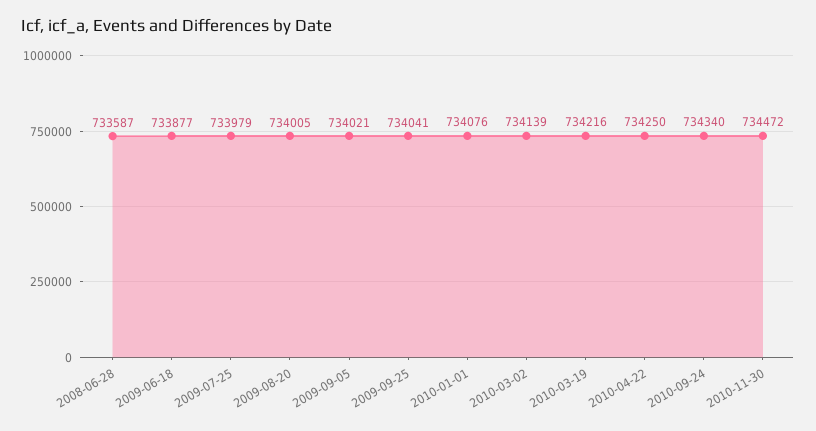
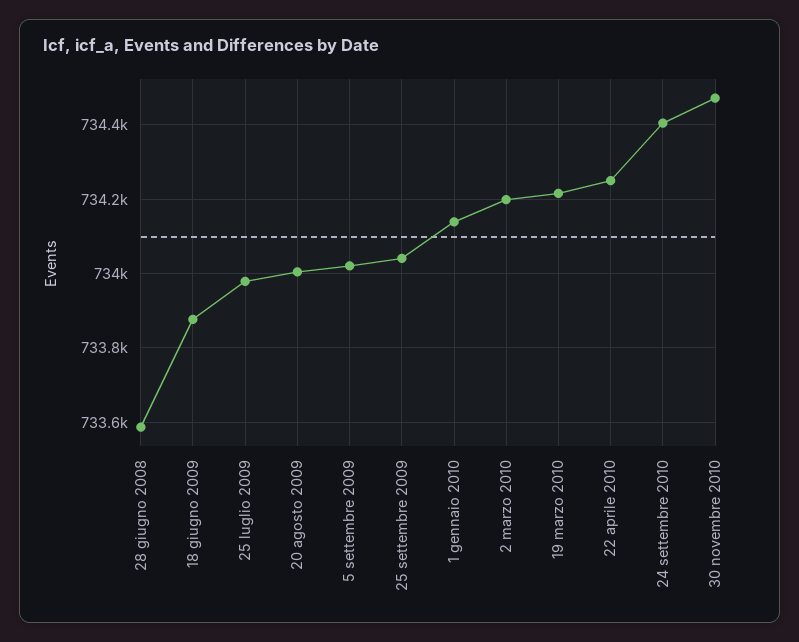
  {
    "2008-06-28": 733587,
    "2009-06-18": 733877,
    "2009-07-25": 733979,
    "2009-08-20": 734005,
    "2009-09-05": 734021,
    "2009-09-25": 734041,
-   "2010-01-01": 734076,
+   "2010-01-01": 734140,
-   "2010-03-02": 734139,
+   "2010-03-02": 734200,
    "2010-03-19": 734216,
    "2010-04-22": 734250,
-   "2010-09-24": 734340,
+   "2010-09-24": 734400,
    "2010-11-30": 734472
  }

